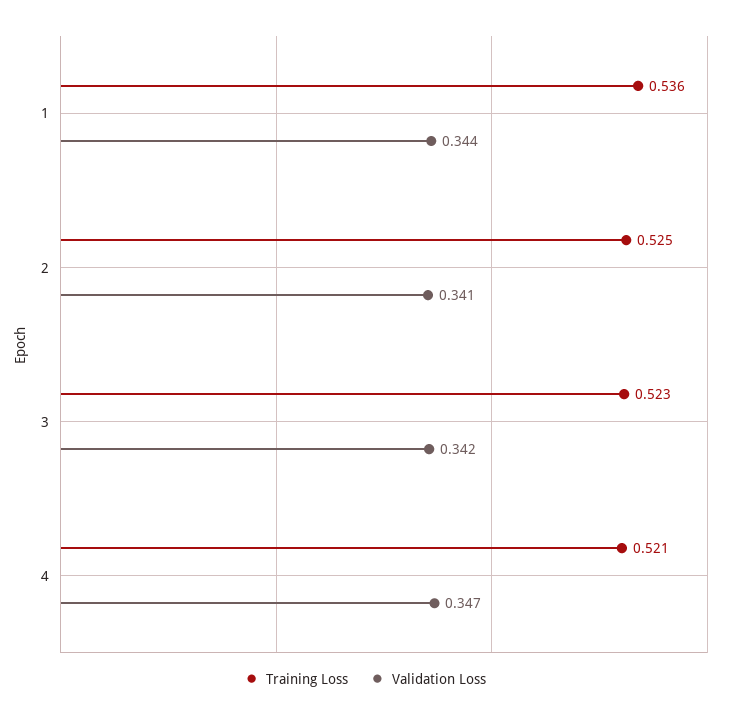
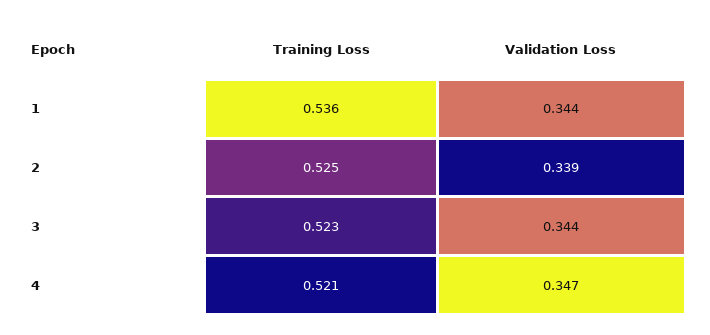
  {
    "Training Loss": {
      "1": 0.536,
      "2": 0.525,
      "3": 0.523,
      "4": 0.521
    },
    "Validation Loss": {
      "1": 0.344,
-     "2": 0.341,
+     "2": 0.339,
-     "3": 0.342,
+     "3": 0.344,
      "4": 0.347
    }
  }

